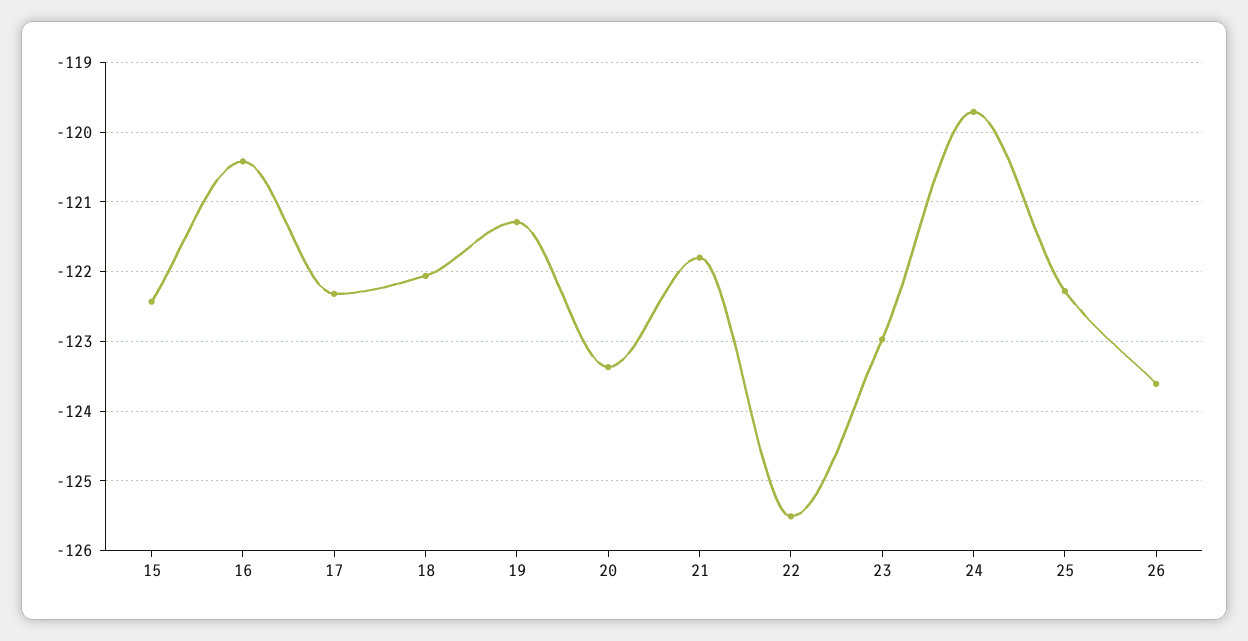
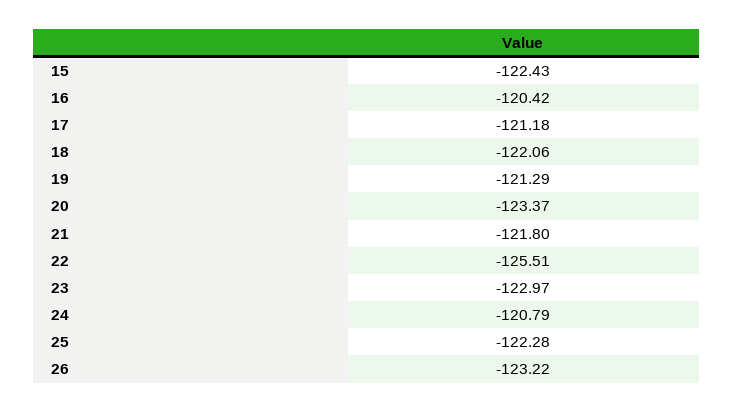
  {
    "15": -122.43,
    "16": -120.42,
-   "17": -122.3,
+   "17": -121.18,
    "18": -122.06,
    "19": -121.29,
    "20": -123.37,
    "21": -121.8,
    "22": -125.51,
    "23": -122.97,
-   "24": -119.7,
+   "24": -120.79,
    "25": -122.28,
-   "26": -123.6
+   "26": -123.22
  }

